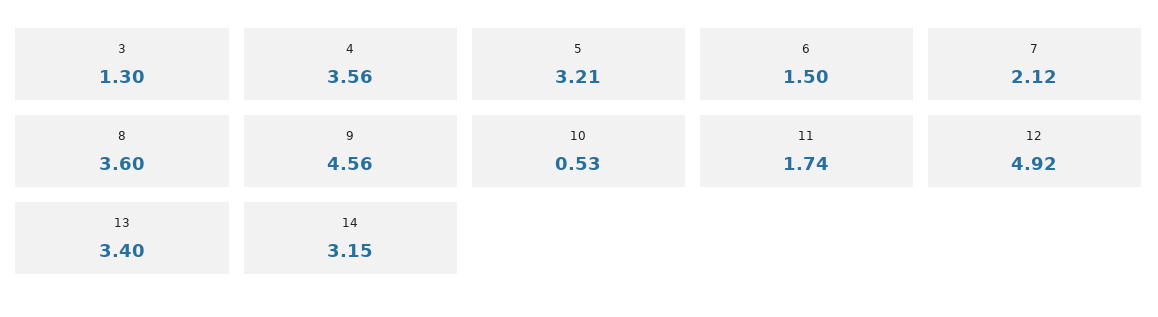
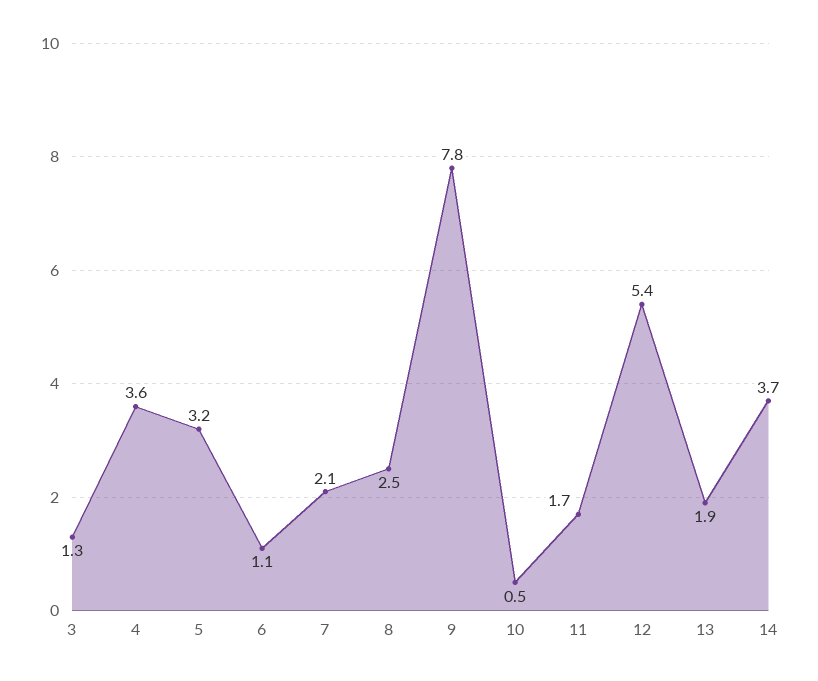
  {
    "3": 1.3,
    "4": 3.56,
    "5": 3.21,
-   "6": 1.5,
+   "6": 1.1,
    "7": 2.12,
-   "8": 3.6,
+   "8": 2.5,
-   "9": 4.56,
+   "9": 7.8,
    "10": 0.53,
    "11": 1.74,
-   "12": 4.92,
+   "12": 5.4,
-   "13": 3.4,
+   "13": 1.9,
-   "14": 3.15
+   "14": 3.7
  }

